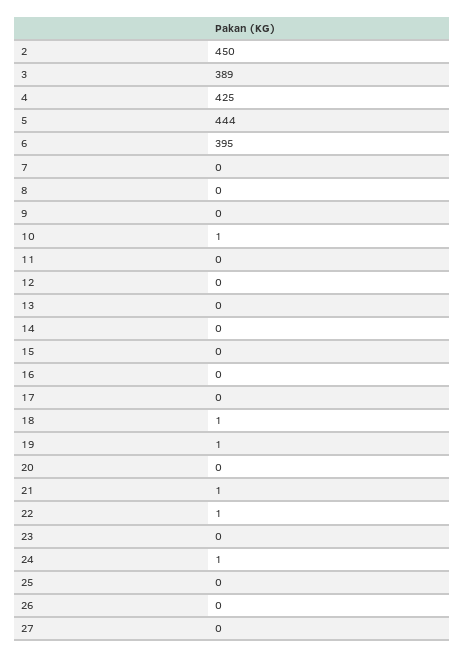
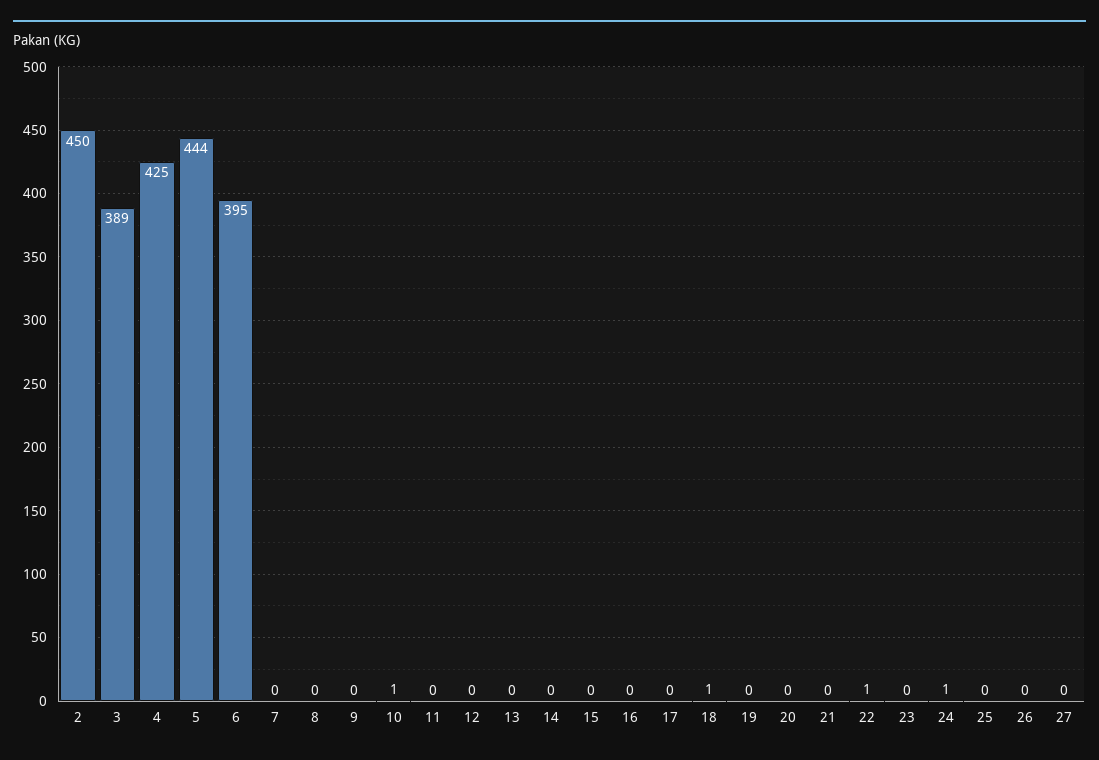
  {
    "2": 450,
    "3": 389,
    "4": 425,
    "5": 444,
    "6": 395,
    "7": 0,
    "8": 0,
    "9": 0,
    "10": 1,
    "11": 0,
    "12": 0,
    "13": 0,
    "14": 0,
    "15": 0,
    "16": 0,
    "17": 0,
    "18": 1,
-   "19": 1,
+   "19": 0,
    "20": 0,
-   "21": 1,
+   "21": 0,
    "22": 1,
    "23": 0,
    "24": 1,
    "25": 0,
    "26": 0,
    "27": 0
  }

